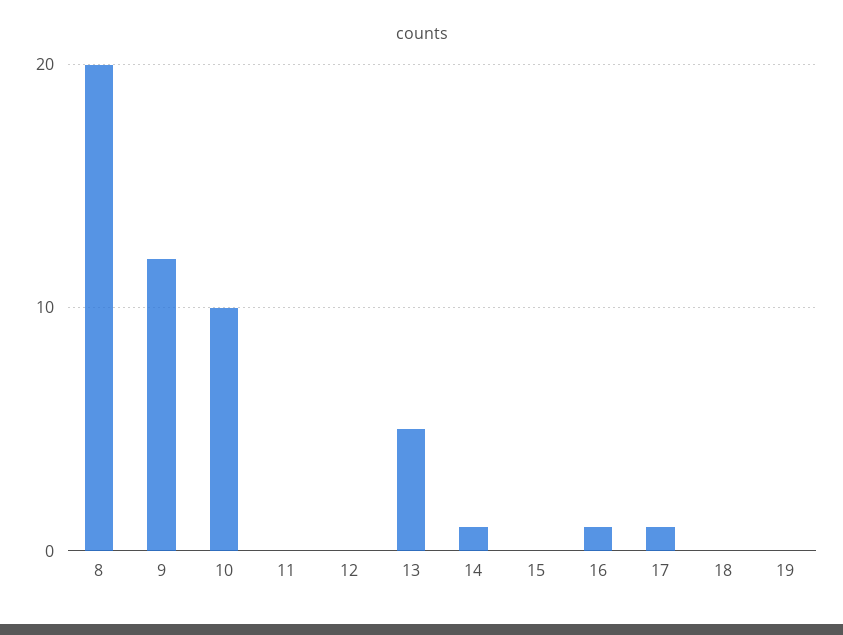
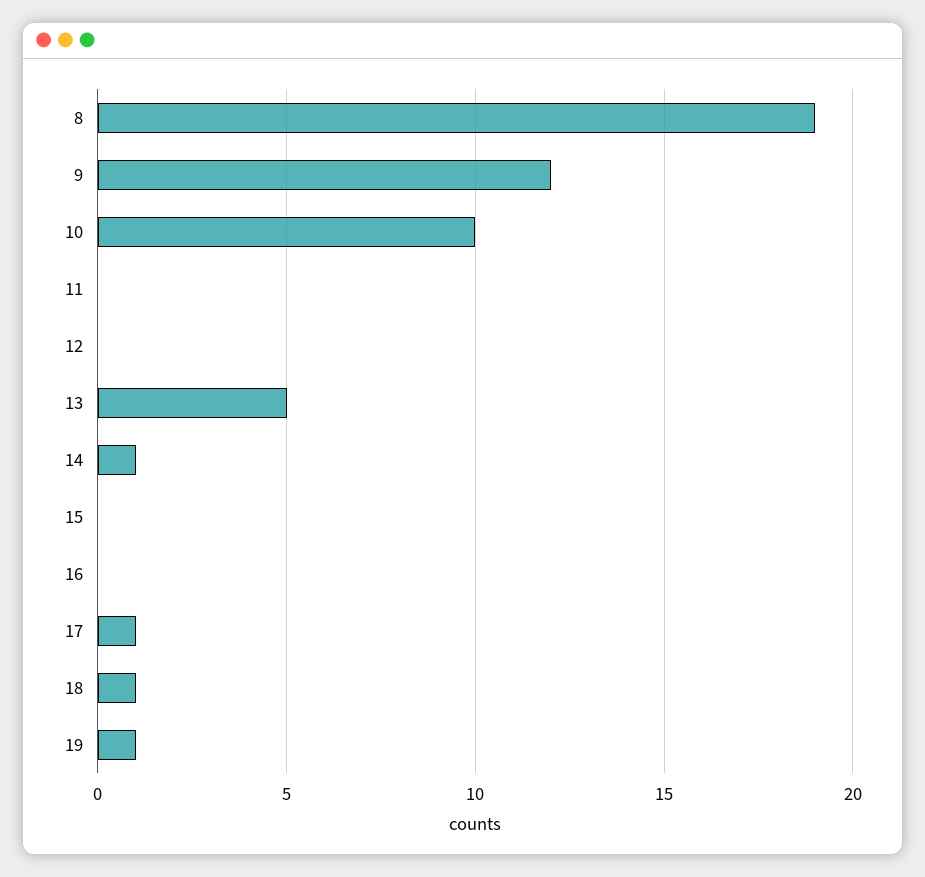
  {
-   "8": 20,
+   "8": 19,
    "9": 12,
    "10": 10,
    "11": 0,
    "12": 0,
    "13": 5,
    "14": 1,
    "15": 0,
-   "16": 1,
+   "16": 0,
    "17": 1,
-   "18": 0,
+   "18": 1,
-   "19": 0
+   "19": 1
  }

